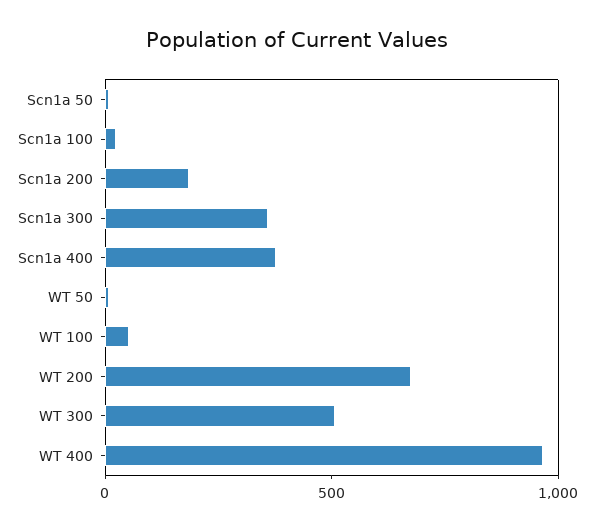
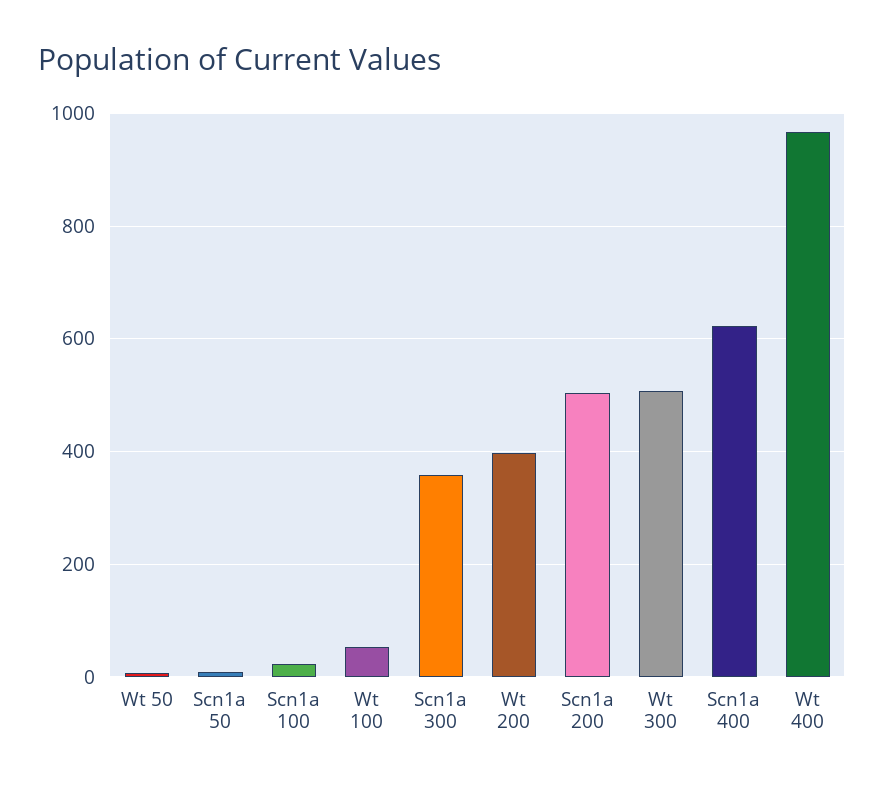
  {
    "Scn1a 50": 0,
    "Scn1a 100": 20,
-   "Scn1a 200": 200,
+   "Scn1a 200": 500,
    "Scn1a 300": 360,
-   "Scn1a 400": 400,
+   "Scn1a 400": 620,
    "WT 50": 0,
    "WT 100": 60,
-   "WT 200": 700,
+   "WT 200": 400,
    "WT 300": 500,
    "WT 400": 960
  }

